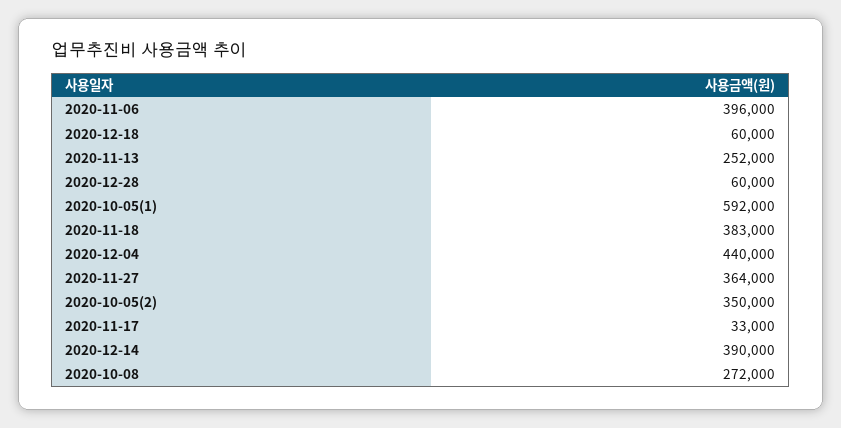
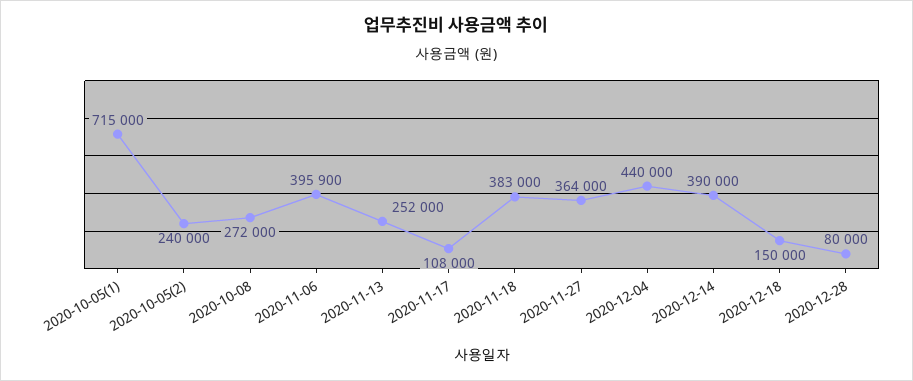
  {
-   "2020-11-06": 396000,
+   "2020-11-06": 395900,
-   "2020-12-18": 60000,
+   "2020-12-18": 150000,
    "2020-11-13": 252000,
-   "2020-12-28": 60000,
+   "2020-12-28": 80000,
-   "2020-10-05(1)": 592000,
+   "2020-10-05(1)": 715000,
    "2020-11-18": 383000,
    "2020-12-04": 440000,
    "2020-11-27": 364000,
-   "2020-10-05(2)": 350000,
+   "2020-10-05(2)": 240000,
-   "2020-11-17": 33000,
+   "2020-11-17": 108000,
    "2020-12-14": 390000,
    "2020-10-08": 272000
  }

